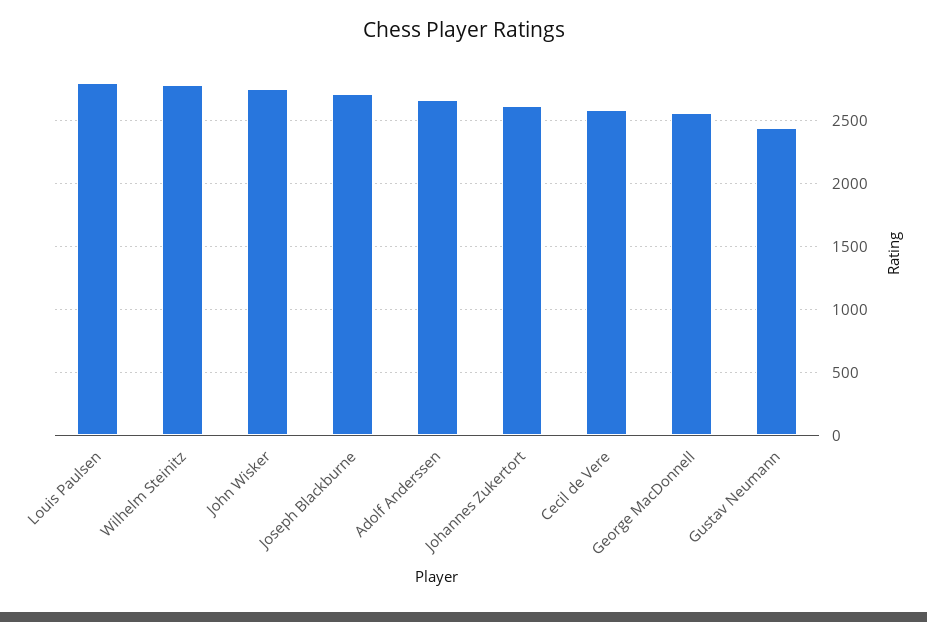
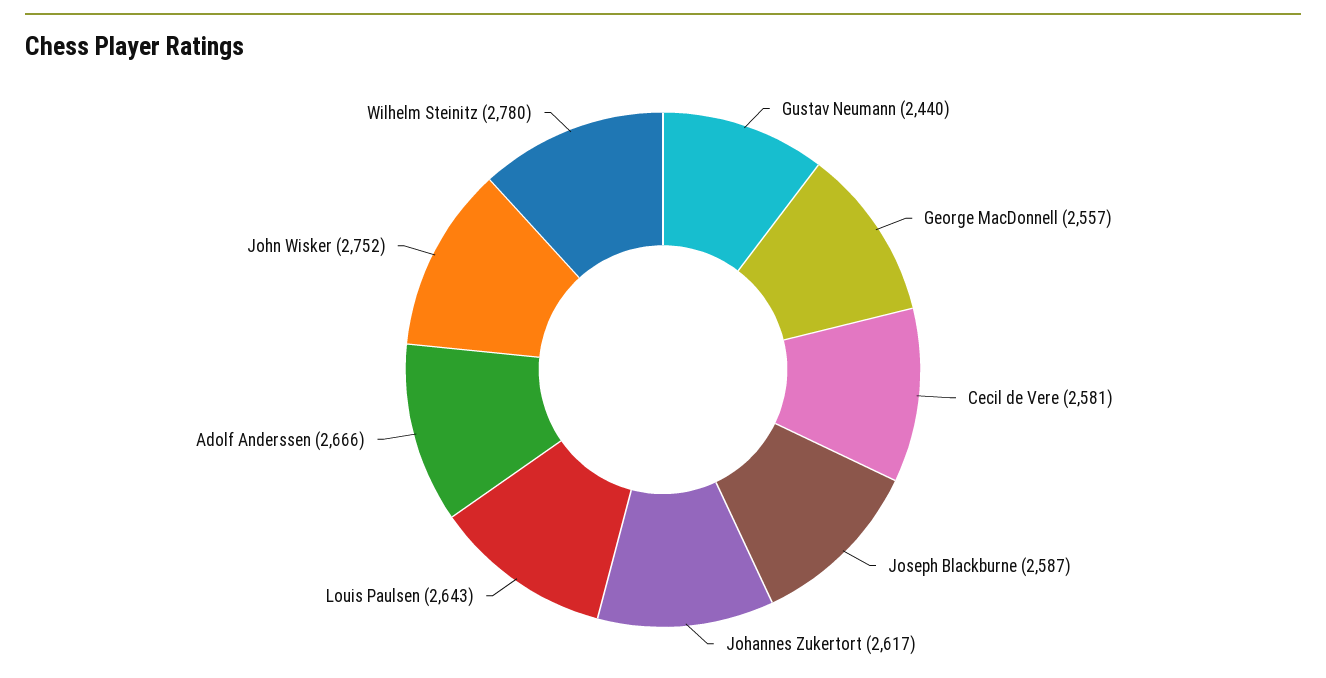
  {
-   "Louis Paulsen": 2800,
+   "Louis Paulsen": 2643,
    "Wilhelm Steinitz": 2780,
    "John Wisker": 2752,
-   "Joseph Blackburne": 2700,
+   "Joseph Blackburne": 2587,
    "Adolf Anderssen": 2666,
    "Johannes Zukertort": 2617,
    "Cecil de Vere": 2581,
    "George MacDonnell": 2557,
    "Gustav Neumann": 2440
  }

